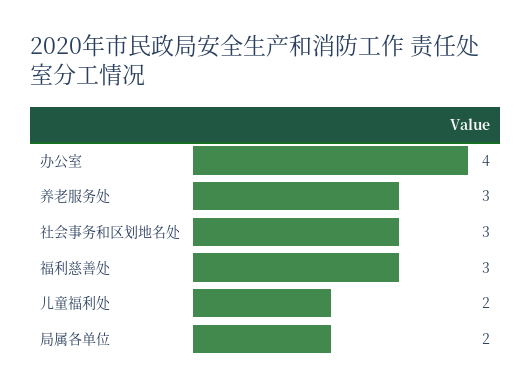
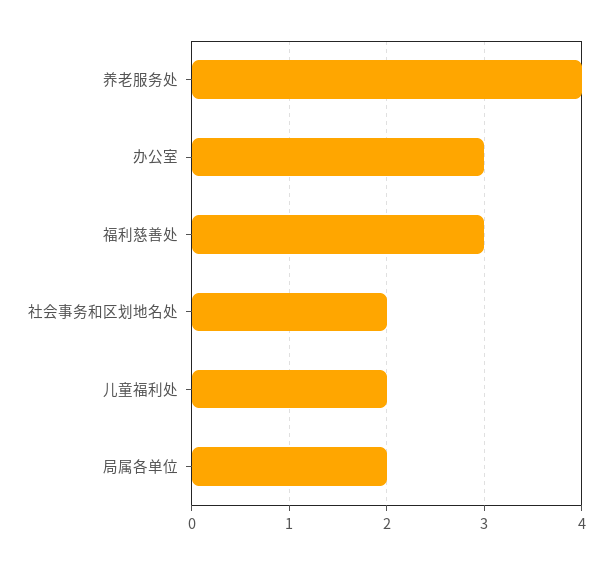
  {
-   "办公室": 4,
+   "办公室": 3,
-   "养老服务处": 3,
+   "养老服务处": 4,
-   "社会事务和区划地名处": 3,
+   "社会事务和区划地名处": 2,
    "福利慈善处": 3,
    "儿童福利处": 2,
    "局属各单位": 2
  }

